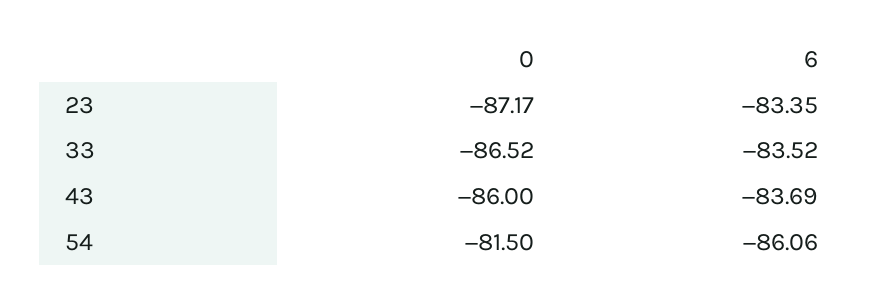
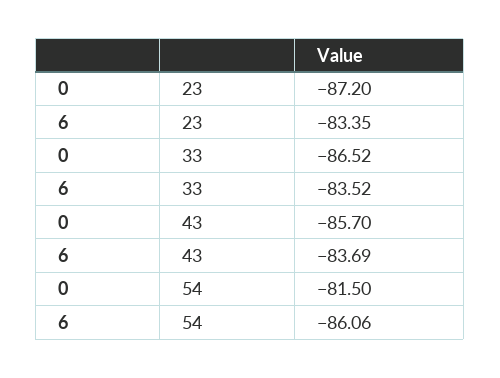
  {
    "0": {
-     "23": -87.17,
+     "23": -87.2,
      "33": -86.52,
-     "43": -86,
+     "43": -85.7,
      "54": -81.5
    },
    "6": {
      "23": -83.35,
      "33": -83.52,
      "43": -83.69,
      "54": -86.06
    }
  }

